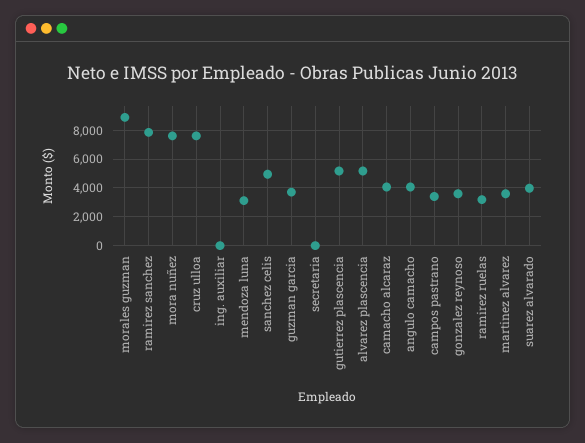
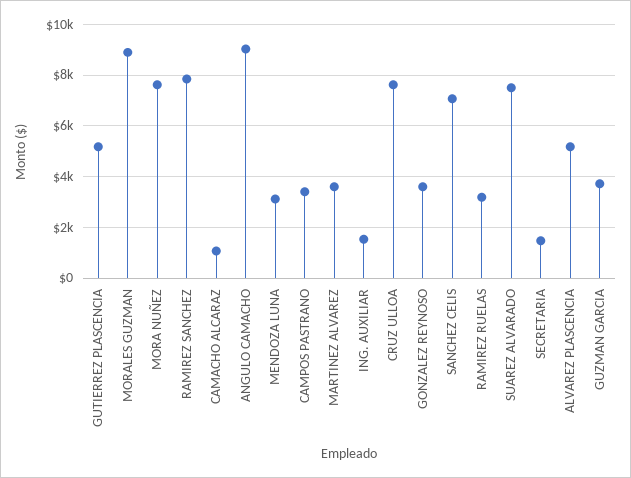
  {
    "morales guzman": 9000,
    "ramirez sanchez": 7750,
    "mora nuñez": 7500,
    "cruz ulloa": 7500,
-   "ing. auxiliar": 0,
+   "ing. auxiliar": 1500,
    "mendoza luna": 3000,
-   "sanchez celis": 5000,
+   "sanchez celis": 7000,
    "guzman garcia": 3750,
-   "secretaria": 0,
+   "secretaria": 1500,
    "gutierrez plascencia": 5250,
    "alvarez plascencia": 5250,
-   "camacho alcaraz": 4000,
+   "camacho alcaraz": 1000,
-   "angulo camacho": 4000,
+   "angulo camacho": 9000,
    "campos pastrano": 3500,
    "gonzalez reynoso": 3500,
    "ramirez ruelas": 3250,
    "martinez alvarez": 3500,
-   "suarez alvarado": 4000
+   "suarez alvarado": 7500
  }

